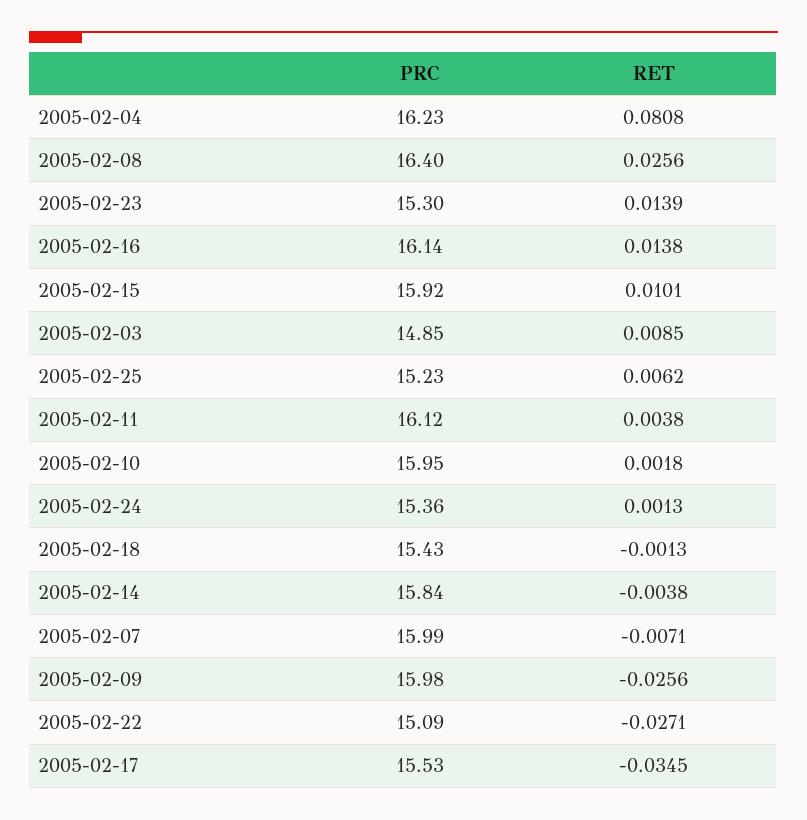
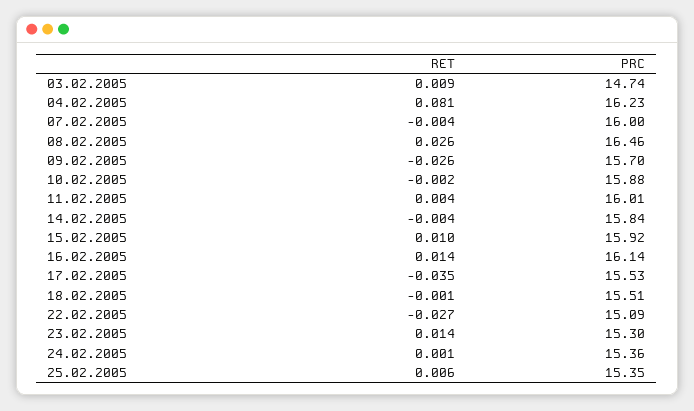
  {
    "PRC": {
      "2005-02-04": 16.23,
-     "2005-02-08": 16.4,
+     "2005-02-08": 16.46,
      "2005-02-23": 15.3,
      "2005-02-16": 16.14,
      "2005-02-15": 15.92,
-     "2005-02-03": 14.85,
+     "2005-02-03": 14.74,
-     "2005-02-25": 15.23,
+     "2005-02-25": 15.35,
-     "2005-02-11": 16.12,
+     "2005-02-11": 16.01,
-     "2005-02-10": 15.95,
+     "2005-02-10": 15.88,
      "2005-02-24": 15.36,
-     "2005-02-18": 15.43,
+     "2005-02-18": 15.51,
      "2005-02-14": 15.84,
-     "2005-02-07": 15.99,
+     "2005-02-07": 16,
-     "2005-02-09": 15.98,
+     "2005-02-09": 15.7,
      "2005-02-22": 15.09,
      "2005-02-17": 15.53
    },
    "RET": {
      "2005-02-04": 0.0808,
      "2005-02-08": 0.0256,
      "2005-02-23": 0.0139,
      "2005-02-16": 0.0138,
      "2005-02-15": 0.0101,
      "2005-02-03": 0.0085,
      "2005-02-25": 0.0062,
      "2005-02-11": 0.0038,
-     "2005-02-10": 0.0018,
+     "2005-02-10": -0.002,
      "2005-02-24": 0.0013,
      "2005-02-18": -0.0013,
      "2005-02-14": -0.0038,
-     "2005-02-07": -0.0071,
+     "2005-02-07": -0.004,
      "2005-02-09": -0.0256,
      "2005-02-22": -0.0271,
      "2005-02-17": -0.0345
    }
  }

